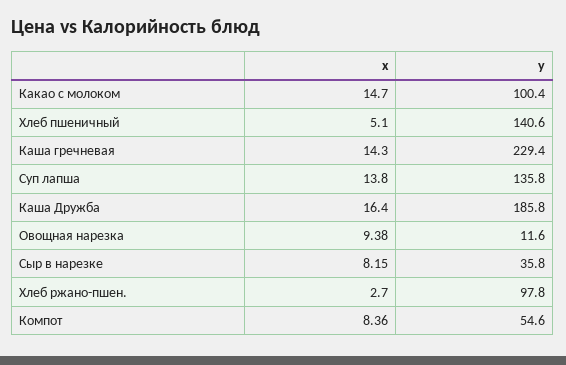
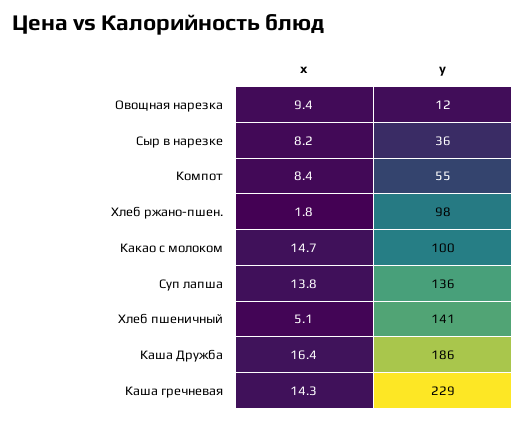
  {
    "x": {
      "Какао с молоком": 14.7,
      "Хлеб пшеничный": 5.1,
      "Каша гречневая": 14.3,
      "Суп лапша": 13.8,
      "Каша Дружба": 16.4,
      "Овощная нарезка": 9.38,
      "Сыр в нарезке": 8.15,
-     "Хлеб ржано-пшен.": 2.7,
+     "Хлеб ржано-пшен.": 1.8,
      "Компот": 8.36
    },
    "y": {
      "Какао с молоком": 100.4,
      "Хлеб пшеничный": 140.6,
      "Каша гречневая": 229.4,
      "Суп лапша": 135.8,
      "Каша Дружба": 185.8,
      "Овощная нарезка": 11.6,
      "Сыр в нарезке": 35.8,
      "Хлеб ржано-пшен.": 97.8,
      "Компот": 54.6
    }
  }

